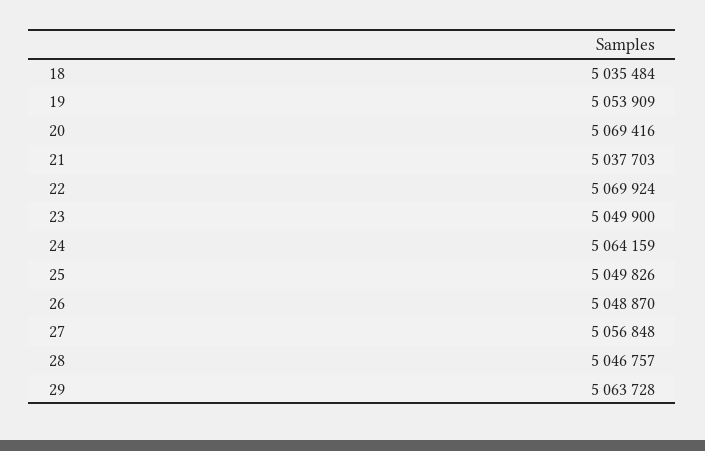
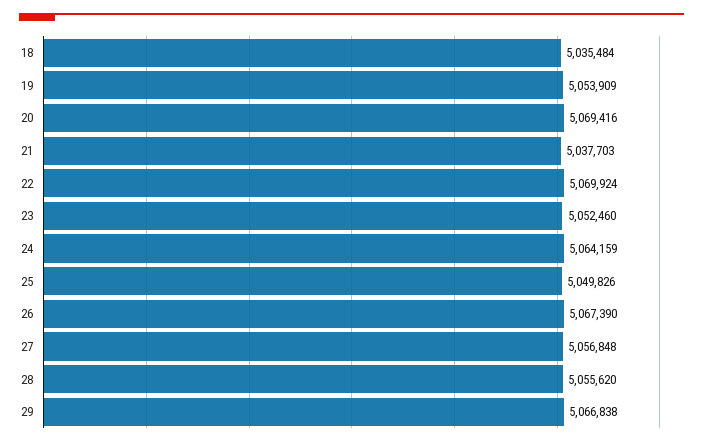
  {
    "18": 5035484,
    "19": 5053909,
    "20": 5069416,
    "21": 5037703,
    "22": 5069924,
-   "23": 5049900,
+   "23": 5052460,
    "24": 5064159,
    "25": 5049826,
-   "26": 5048870,
+   "26": 5067390,
    "27": 5056848,
-   "28": 5046757,
+   "28": 5055620,
-   "29": 5063728
+   "29": 5066838
  }

